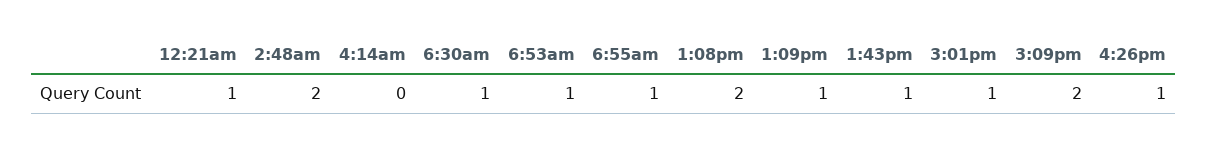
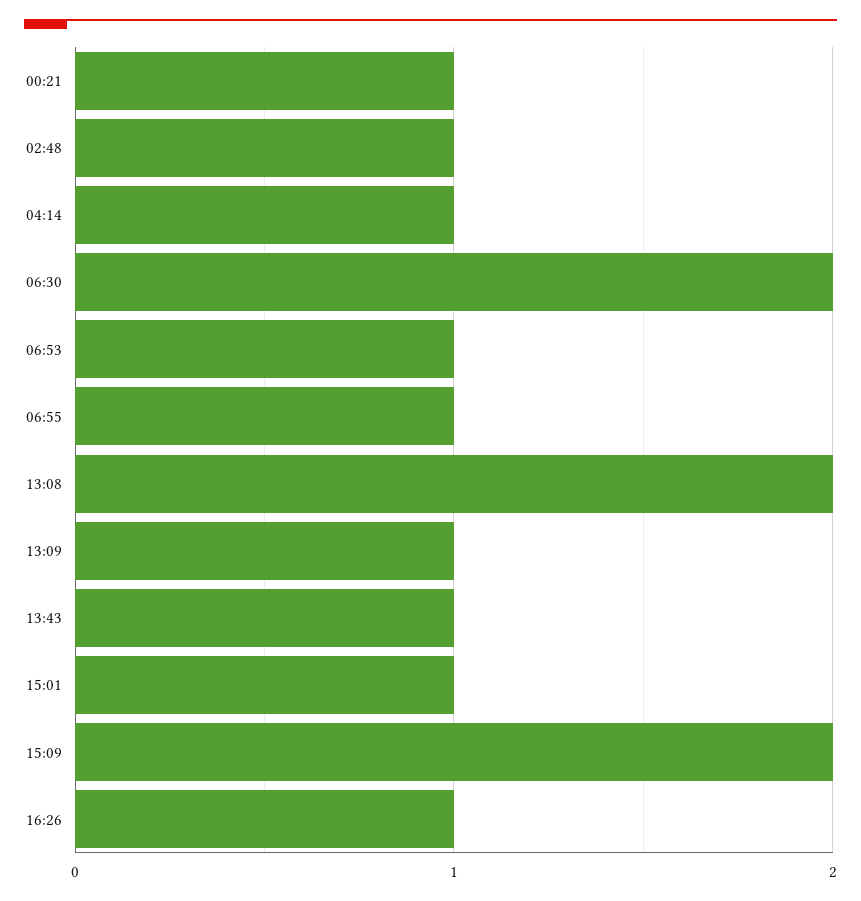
  {
    "12:21am": 1,
-   "2:48am": 2,
+   "2:48am": 1,
-   "4:14am": 0,
+   "4:14am": 1,
-   "6:30am": 1,
+   "6:30am": 2,
    "6:53am": 1,
    "6:55am": 1,
    "1:08pm": 2,
    "1:09pm": 1,
    "1:43pm": 1,
    "3:01pm": 1,
    "3:09pm": 2,
    "4:26pm": 1
  }

